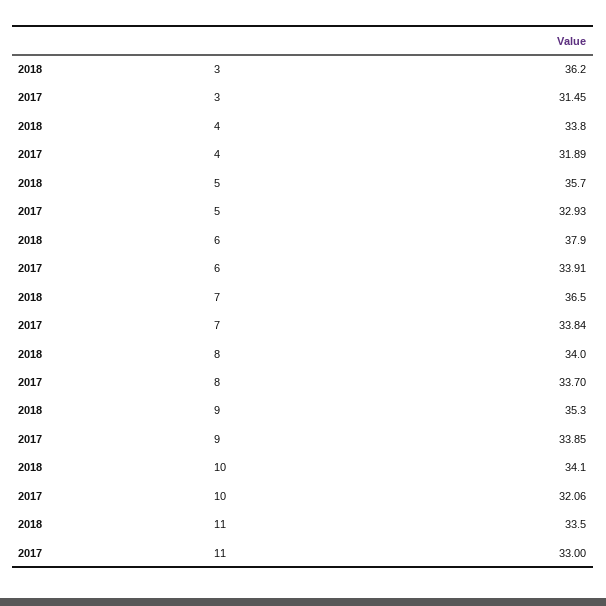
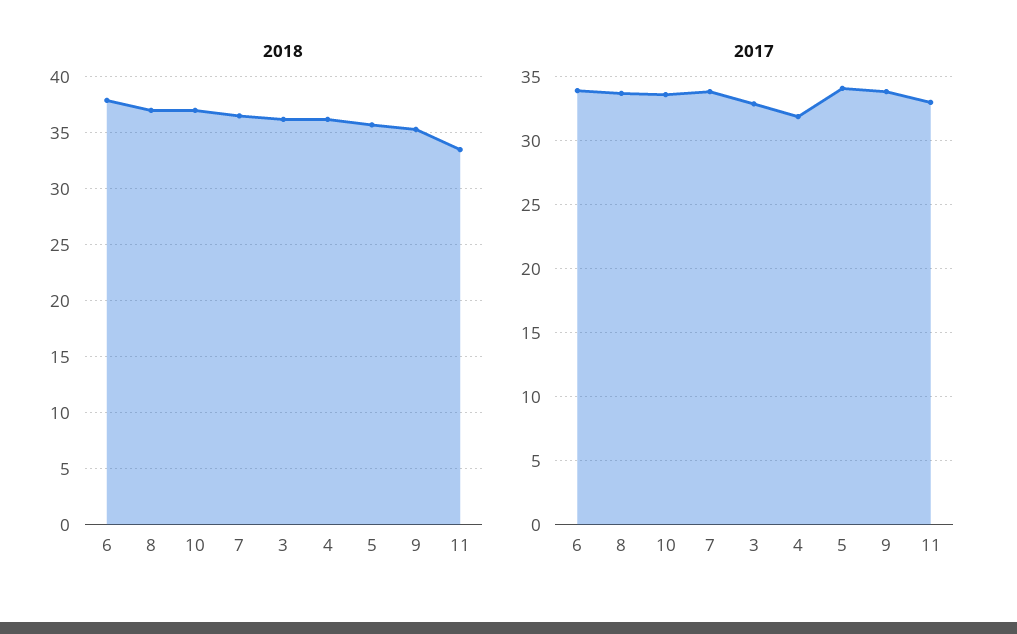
  {
    "2018": {
      "3": 36.2,
-     "4": 33.8,
+     "4": 36,
      "5": 35.7,
      "6": 37.9,
      "7": 36.5,
-     "8": 34,
+     "8": 37,
      "9": 35.3,
-     "10": 34.1,
+     "10": 37,
      "11": 33.5
    },
    "2017": {
-     "3": 31.45,
+     "3": 33,
      "4": 31.89,
-     "5": 32.93,
+     "5": 34,
      "6": 33.91,
      "7": 33.84,
      "8": 33.7,
      "9": 33.85,
-     "10": 32.06,
+     "10": 33.5,
      "11": 33
    }
  }

